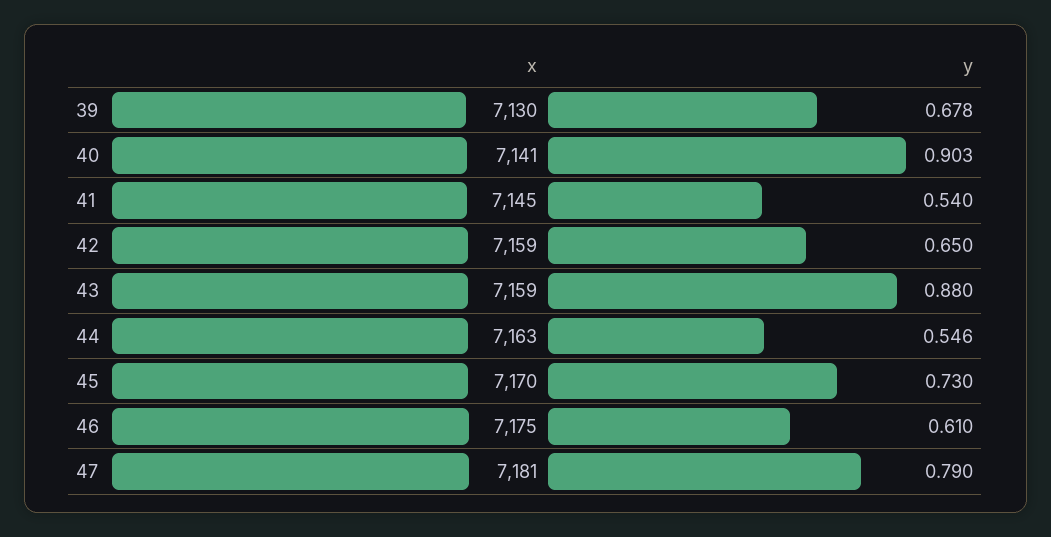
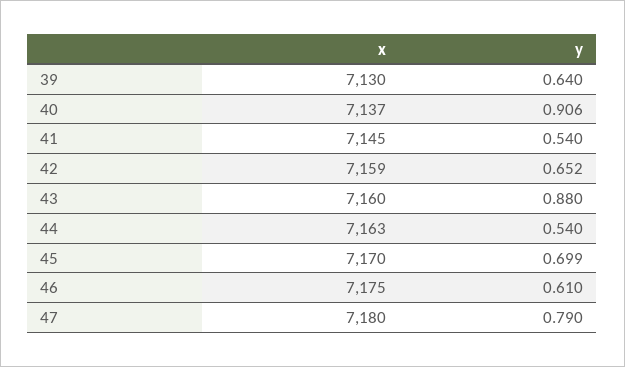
  {
    "x": {
      "39": 7130,
-     "40": 7141,
+     "40": 7137,
      "41": 7145,
      "42": 7159,
-     "43": 7159,
+     "43": 7160,
      "44": 7163,
      "45": 7170,
      "46": 7175,
-     "47": 7181
+     "47": 7180
    },
    "y": {
-     "39": 0.678,
+     "39": 0.64,
-     "40": 0.903,
+     "40": 0.906,
      "41": 0.54,
-     "42": 0.65,
+     "42": 0.652,
      "43": 0.88,
-     "44": 0.546,
+     "44": 0.54,
-     "45": 0.73,
+     "45": 0.699,
      "46": 0.61,
      "47": 0.79
    }
  }

